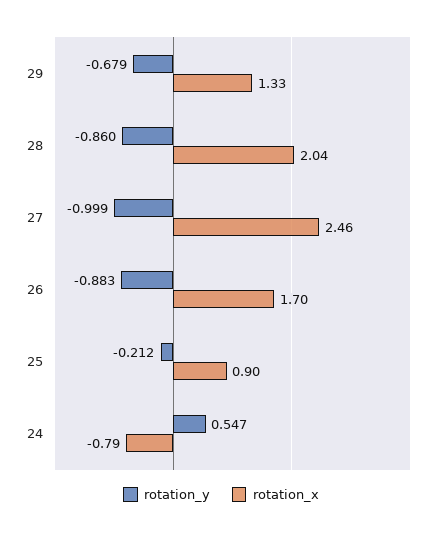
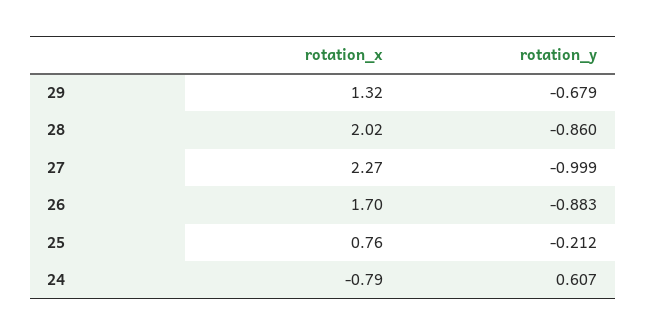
  {
    "rotation_y": {
      "29": -0.679,
      "28": -0.86,
      "27": -0.999,
      "26": -0.883,
      "25": -0.212,
-     "24": 0.547
+     "24": 0.607
    },
    "rotation_x": {
-     "29": 1.33,
+     "29": 1.32,
-     "28": 2.04,
+     "28": 2.02,
-     "27": 2.46,
+     "27": 2.27,
      "26": 1.7,
-     "25": 0.9,
+     "25": 0.76,
      "24": -0.79
    }
  }

